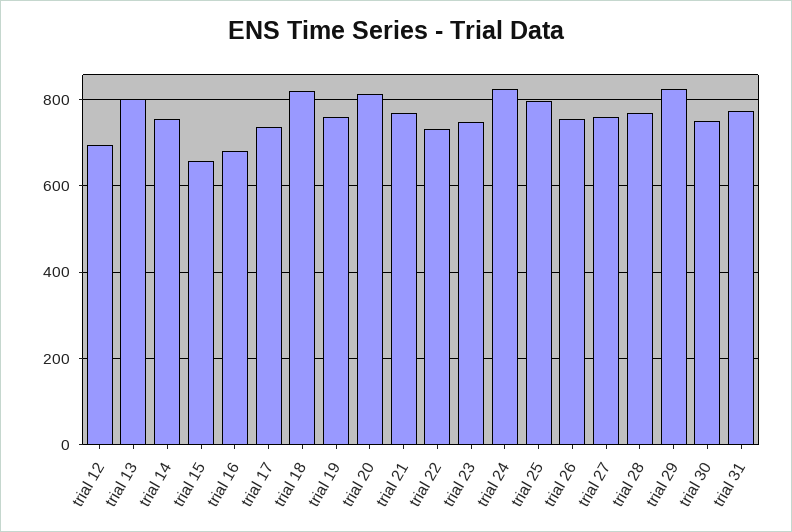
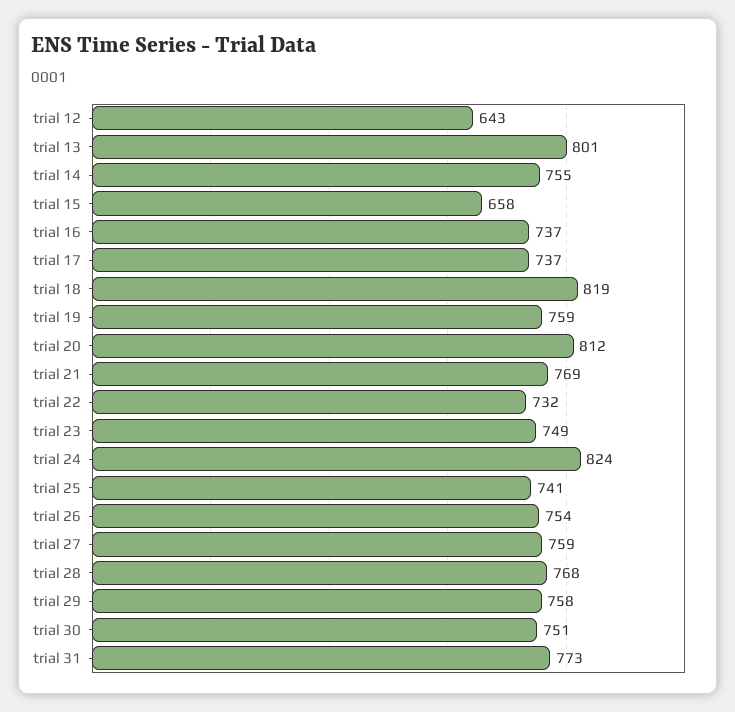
  {
-   "trial 12": 700,
+   "trial 12": 643,
    "trial 13": 801,
    "trial 14": 755,
    "trial 15": 658,
-   "trial 16": 680,
+   "trial 16": 737,
    "trial 17": 737,
    "trial 18": 819,
    "trial 19": 759,
    "trial 20": 812,
    "trial 21": 769,
    "trial 22": 732,
    "trial 23": 749,
    "trial 24": 824,
-   "trial 25": 800,
+   "trial 25": 741,
    "trial 26": 754,
    "trial 27": 759,
    "trial 28": 768,
-   "trial 29": 820,
+   "trial 29": 758,
    "trial 30": 751,
    "trial 31": 773
  }

